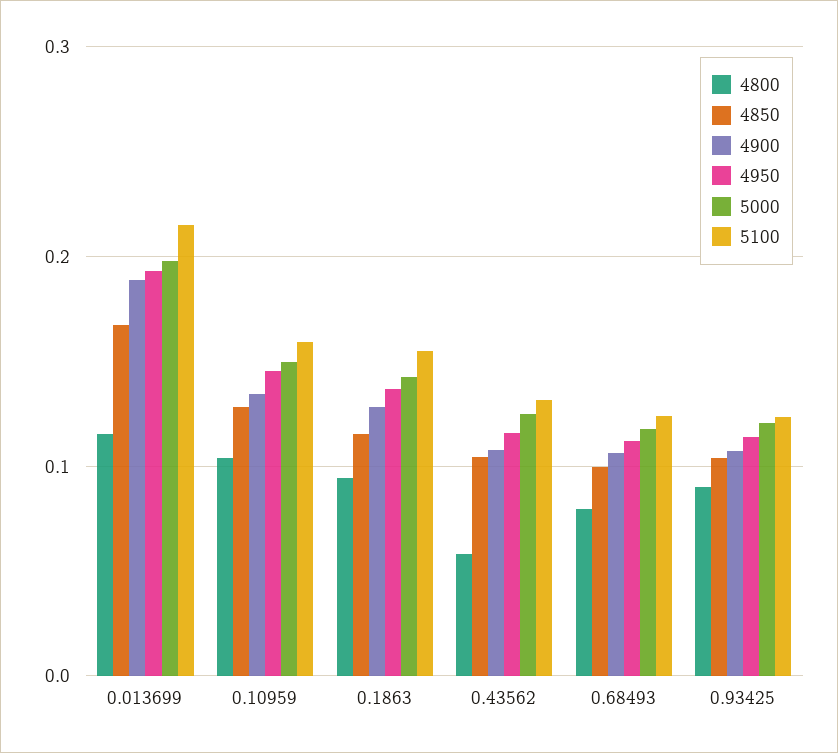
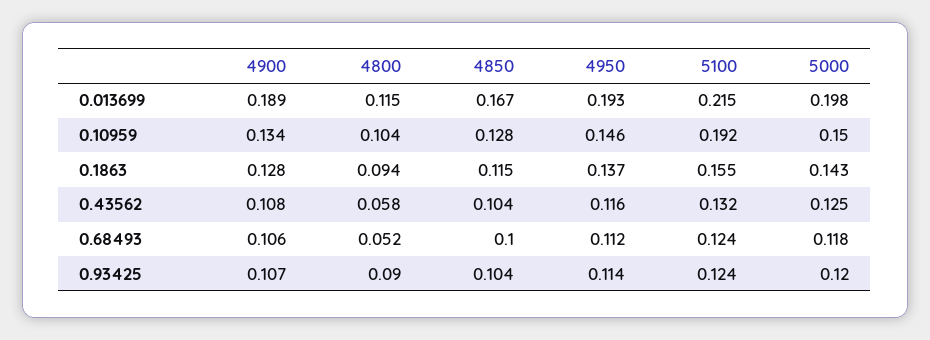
  {
    "4800": {
      "0.013699": 0.115,
      "0.10959": 0.104,
      "0.1863": 0.094,
      "0.43562": 0.058,
-     "0.68493": 0.08,
+     "0.68493": 0.052,
      "0.93425": 0.09
    },
    "4850": {
      "0.013699": 0.167,
      "0.10959": 0.128,
      "0.1863": 0.115,
      "0.43562": 0.104,
      "0.68493": 0.1,
      "0.93425": 0.104
    },
    "4900": {
      "0.013699": 0.189,
      "0.10959": 0.134,
      "0.1863": 0.128,
      "0.43562": 0.108,
      "0.68493": 0.106,
      "0.93425": 0.107
    },
    "4950": {
      "0.013699": 0.193,
      "0.10959": 0.146,
      "0.1863": 0.137,
      "0.43562": 0.116,
      "0.68493": 0.112,
      "0.93425": 0.114
    },
    "5000": {
      "0.013699": 0.198,
      "0.10959": 0.15,
      "0.1863": 0.143,
      "0.43562": 0.125,
      "0.68493": 0.118,
      "0.93425": 0.12
    },
    "5100": {
      "0.013699": 0.215,
-     "0.10959": 0.16,
+     "0.10959": 0.192,
      "0.1863": 0.155,
      "0.43562": 0.132,
      "0.68493": 0.124,
      "0.93425": 0.124
    }
  }

